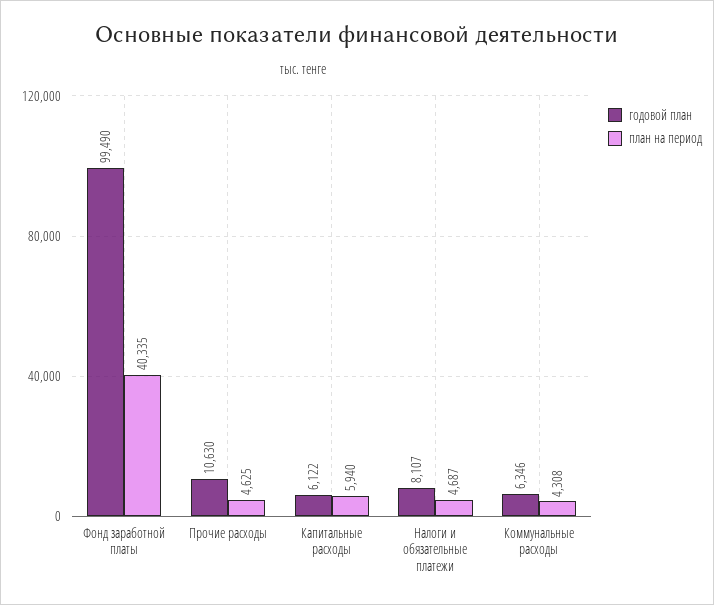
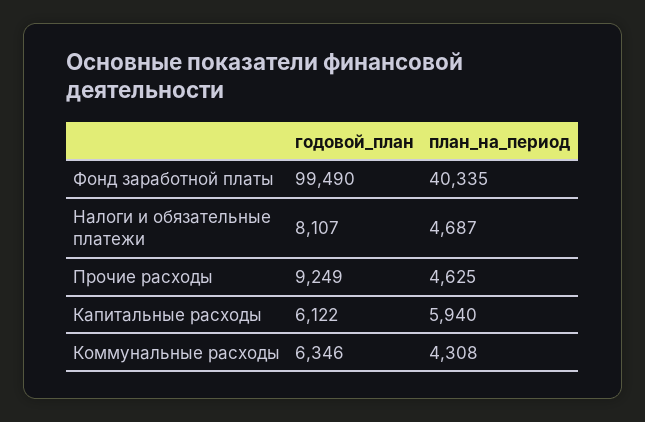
  {
    "годовой план": {
      "Фонд заработной платы": 99490,
-     "Прочие расходы": 10630,
+     "Прочие расходы": 9249,
      "Капитальные расходы": 6122,
      "Налоги и обязательные платежи": 8107,
      "Коммунальные расходы": 6346
    },
    "план на период": {
      "Фонд заработной платы": 40335,
      "Прочие расходы": 4625,
      "Капитальные расходы": 5940,
      "Налоги и обязательные платежи": 4687,
      "Коммунальные расходы": 4308
    }
  }

